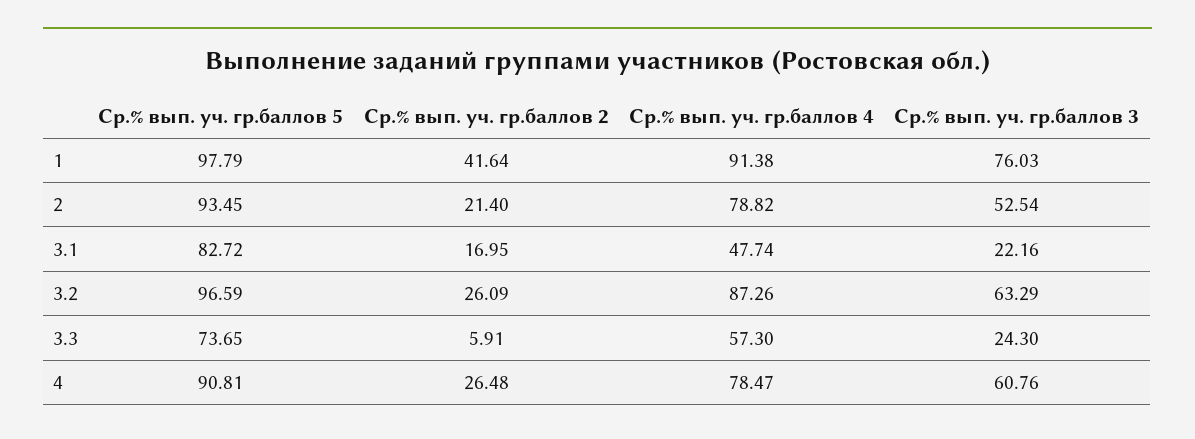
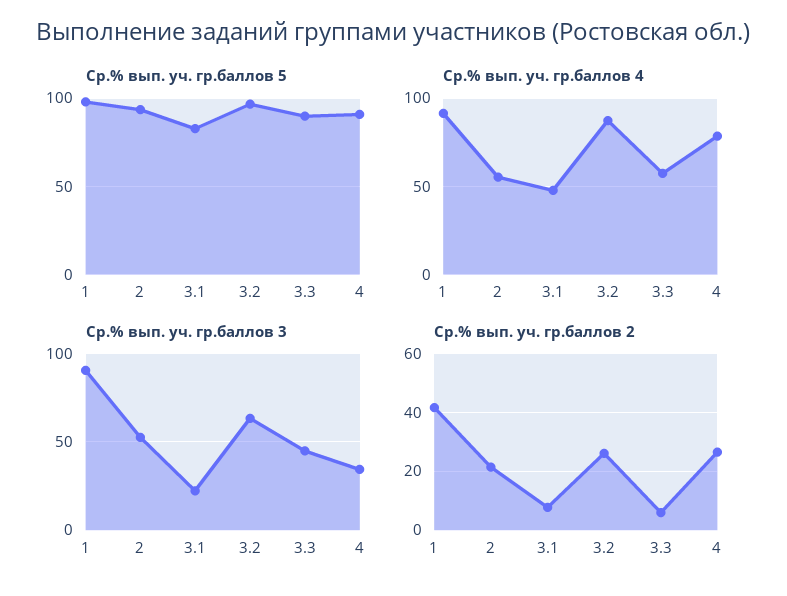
  {
    "Ср.% вып. уч. гр.баллов 5": {
      "1": 97.79,
      "2": 93.45,
      "3.1": 82.72,
      "3.2": 96.59,
-     "3.3": 73.65,
+     "3.3": 90,
      "4": 90.81
    },
    "Ср.% вып. уч. гр.баллов 2": {
      "1": 41.64,
      "2": 21.4,
-     "3.1": 16.95,
+     "3.1": 7.5,
      "3.2": 26.09,
      "3.3": 5.91,
      "4": 26.48
    },
    "Ср.% вып. уч. гр.баллов 4": {
      "1": 91.38,
-     "2": 78.82,
+     "2": 55,
      "3.1": 47.74,
      "3.2": 87.26,
      "3.3": 57.3,
      "4": 78.47
    },
    "Ср.% вып. уч. гр.баллов 3": {
-     "1": 76.03,
+     "1": 90,
      "2": 52.54,
      "3.1": 22.16,
      "3.2": 63.29,
-     "3.3": 24.3,
+     "3.3": 45,
-     "4": 60.76
+     "4": 35
    }
  }

